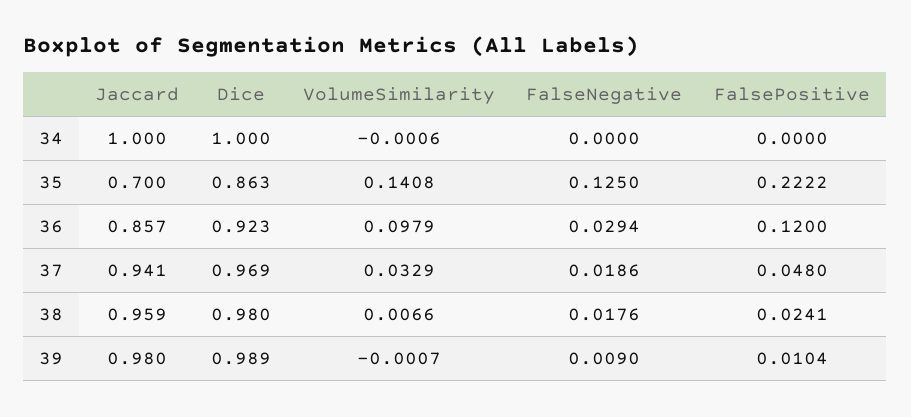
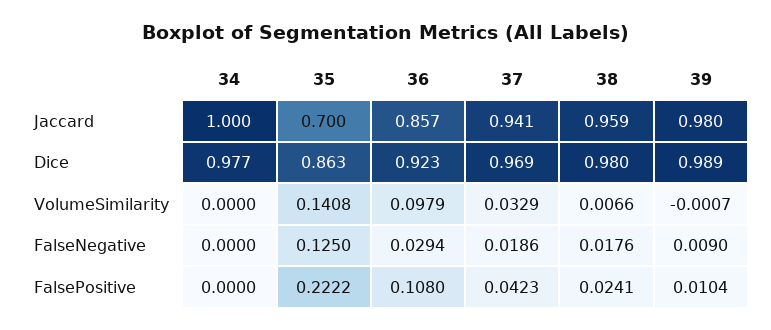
  {
    "Jaccard": {
      "34": 1,
      "35": 0.7,
      "36": 0.857,
      "37": 0.941,
      "38": 0.959,
      "39": 0.98
    },
    "Dice": {
-     "34": 1,
+     "34": 0.977,
      "35": 0.863,
      "36": 0.923,
      "37": 0.969,
      "38": 0.98,
      "39": 0.989
    },
    "VolumeSimilarity": {
-     "34": -0.0006,
+     "34": 0,
      "35": 0.1408,
      "36": 0.0979,
      "37": 0.0329,
      "38": 0.0066,
      "39": -0.0007
    },
    "FalseNegative": {
      "34": 0,
      "35": 0.125,
      "36": 0.0294,
      "37": 0.0186,
      "38": 0.0176,
      "39": 0.009
    },
    "FalsePositive": {
      "34": 0,
      "35": 0.2222,
-     "36": 0.12,
+     "36": 0.108,
-     "37": 0.048,
+     "37": 0.0423,
      "38": 0.0241,
      "39": 0.0104
    }
  }

